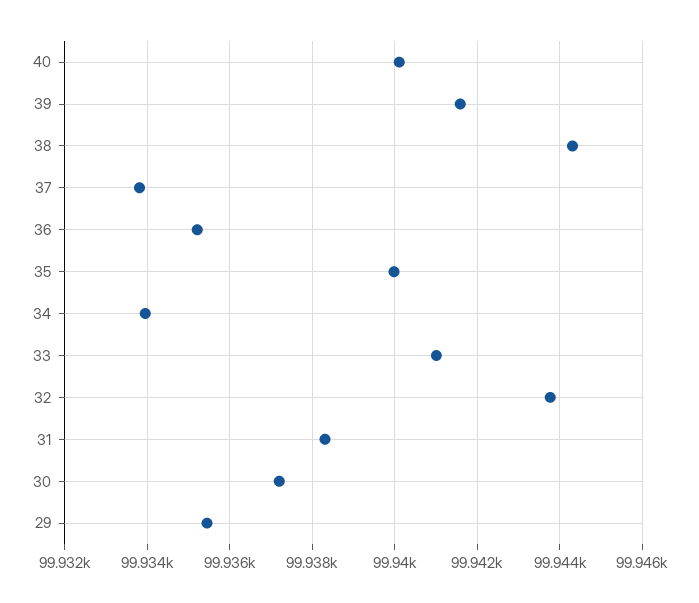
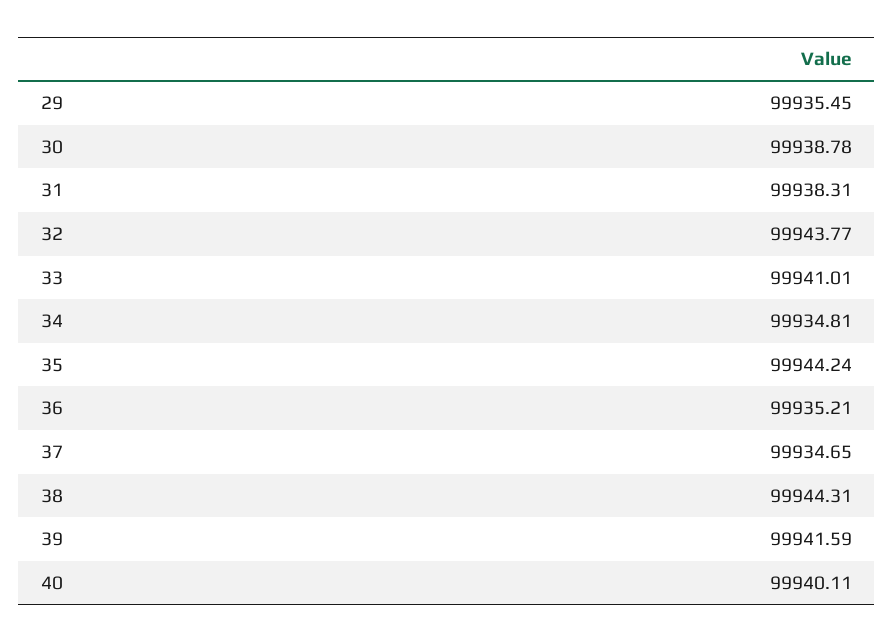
  {
    "40": 99940.11,
    "39": 99941.59,
    "38": 99944.31,
-   "37": 99933.8,
+   "37": 99934.65,
    "36": 99935.21,
-   "35": 99940,
+   "35": 99944.24,
-   "34": 99934,
+   "34": 99934.81,
    "33": 99941.01,
    "32": 99943.77,
    "31": 99938.31,
-   "30": 99937.2,
+   "30": 99938.78,
    "29": 99935.45
  }

